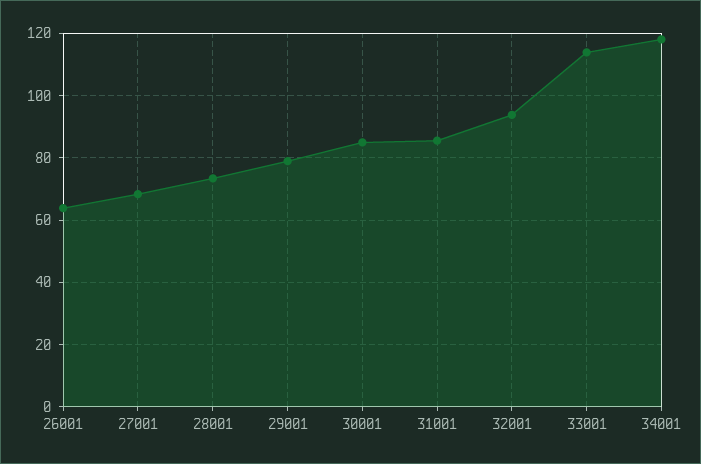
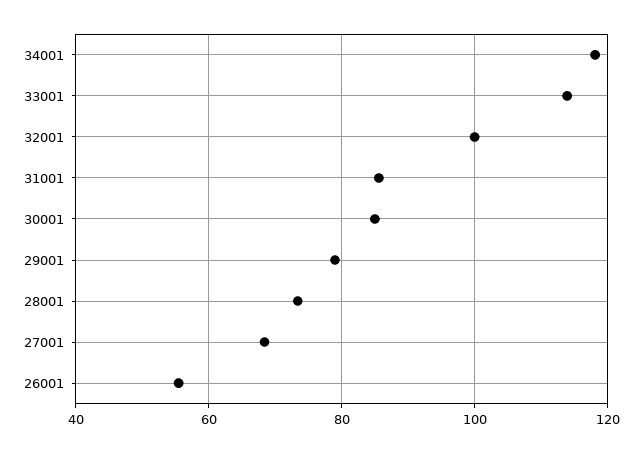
  {
-   "26001": 64,
+   "26001": 56,
    "27001": 68,
    "28001": 74,
    "29001": 80,
    "30001": 86,
    "31001": 86,
-   "32001": 94,
+   "32001": 100,
    "33001": 114,
    "34001": 118
  }

